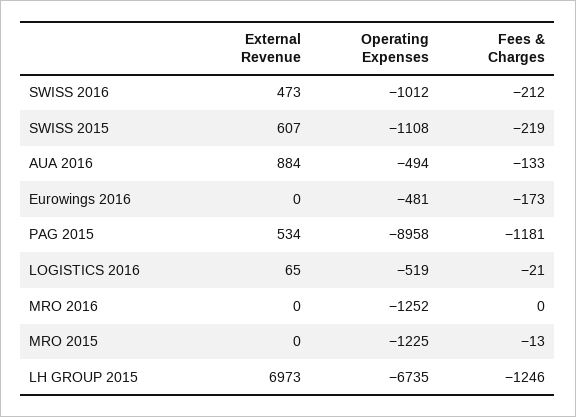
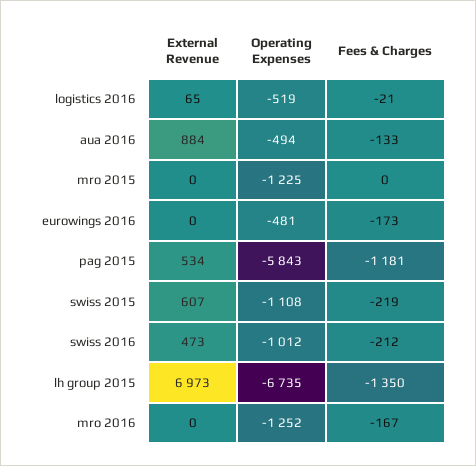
  {
    "External Revenue": {
      "SWISS 2016": 473,
      "SWISS 2015": 607,
      "AUA 2016": 884,
      "Eurowings 2016": 0,
      "PAG 2015": 534,
      "LOGISTICS 2016": 65,
      "MRO 2016": 0,
      "MRO 2015": 0,
      "LH GROUP 2015": 6973
    },
    "Operating Expenses": {
      "SWISS 2016": -1012,
      "SWISS 2015": -1108,
      "AUA 2016": -494,
      "Eurowings 2016": -481,
-     "PAG 2015": -8958,
+     "PAG 2015": -5843,
      "LOGISTICS 2016": -519,
      "MRO 2016": -1252,
      "MRO 2015": -1225,
      "LH GROUP 2015": -6735
    },
    "Fees & Charges": {
      "SWISS 2016": -212,
      "SWISS 2015": -219,
      "AUA 2016": -133,
      "Eurowings 2016": -173,
      "PAG 2015": -1181,
      "LOGISTICS 2016": -21,
-     "MRO 2016": 0,
+     "MRO 2016": -167,
-     "MRO 2015": -13,
+     "MRO 2015": 0,
-     "LH GROUP 2015": -1246
+     "LH GROUP 2015": -1350
    }
  }

